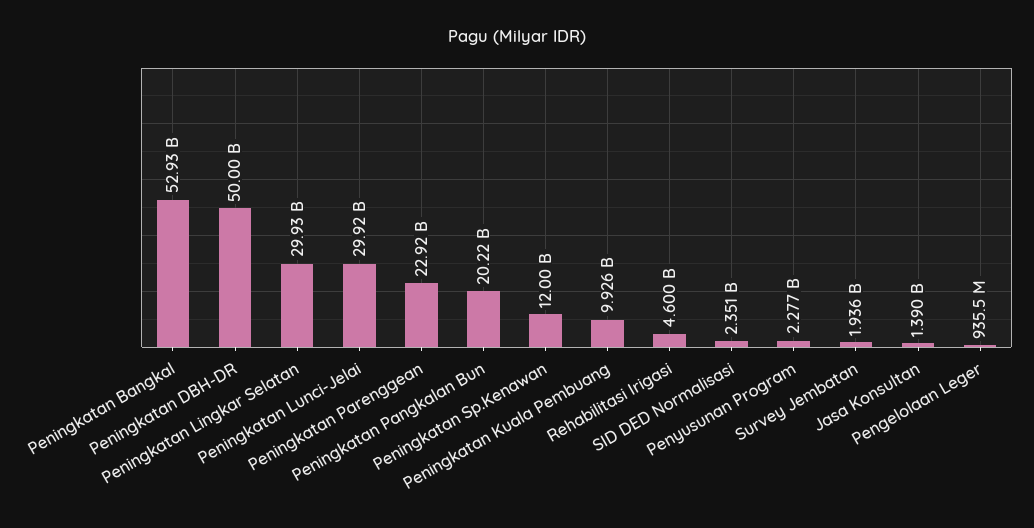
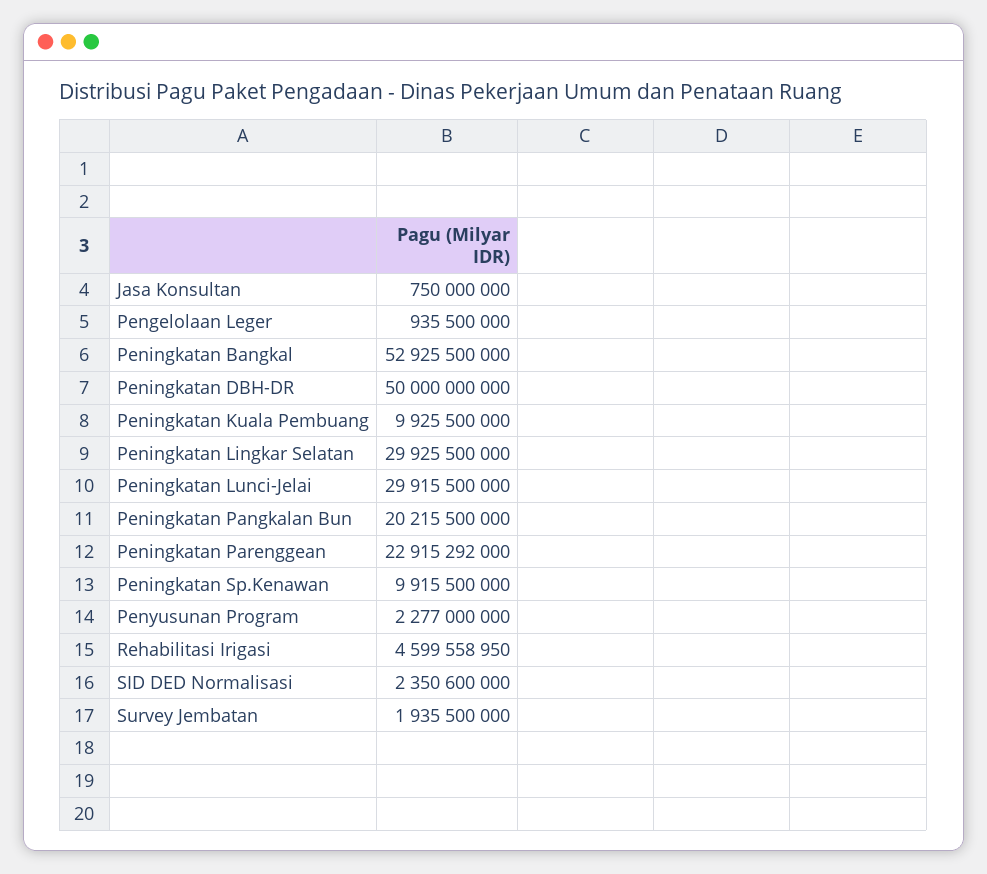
  {
    "Peningkatan Bangkal": 52925500000,
    "Peningkatan DBH-DR": 50000000000,
    "Peningkatan Lingkar Selatan": 29925500000,
    "Peningkatan Lunci-Jelai": 29915500000,
    "Peningkatan Parenggean": 22915292000,
    "Peningkatan Pangkalan Bun": 20215500000,
-   "Peningkatan Sp.Kenawan": 12000000000,
+   "Peningkatan Sp.Kenawan": 9915500000,
    "Peningkatan Kuala Pembuang": 9925500000,
    "Rehabilitasi Irigasi": 4599558950,
    "SID DED Normalisasi": 2350600000,
    "Penyusunan Program": 2277000000,
    "Survey Jembatan": 1935500000,
-   "Jasa Konsultan": 1390000000,
+   "Jasa Konsultan": 750000000,
    "Pengelolaan Leger": 935500000
  }

